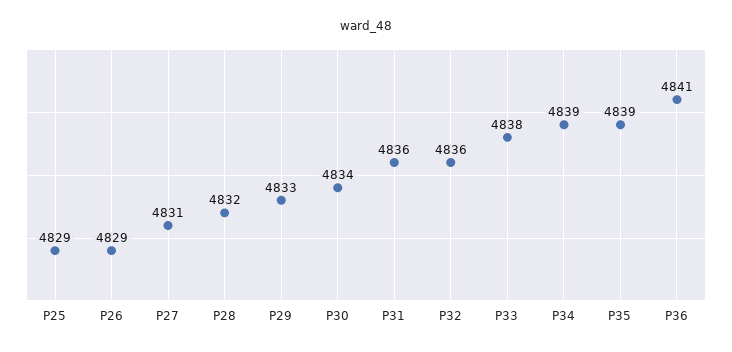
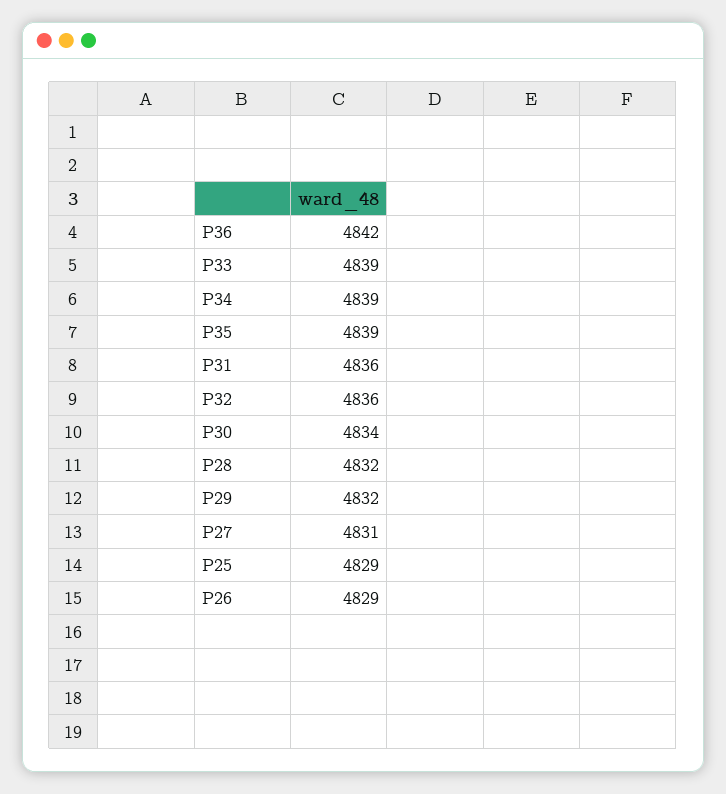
  {
    "P25": 4829,
    "P26": 4829,
    "P27": 4831,
    "P28": 4832,
-   "P29": 4833,
+   "P29": 4832,
    "P30": 4834,
    "P31": 4836,
    "P32": 4836,
-   "P33": 4838,
+   "P33": 4839,
    "P34": 4839,
    "P35": 4839,
-   "P36": 4841
+   "P36": 4842
  }

